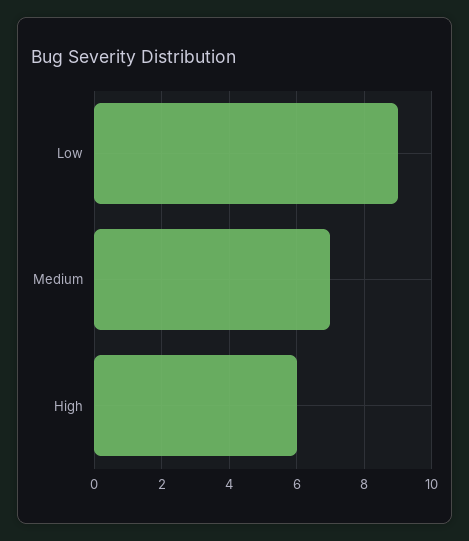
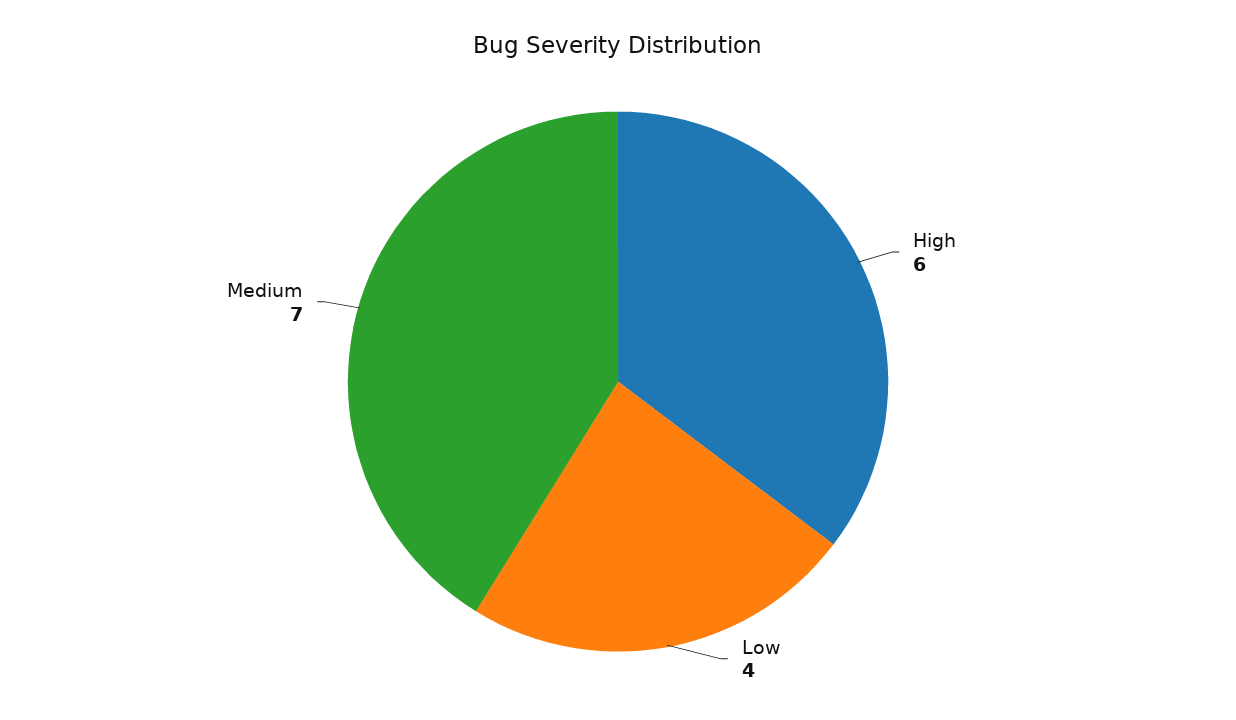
  {
-   "Low": 9,
+   "Low": 4,
    "Medium": 7,
    "High": 6
  }

